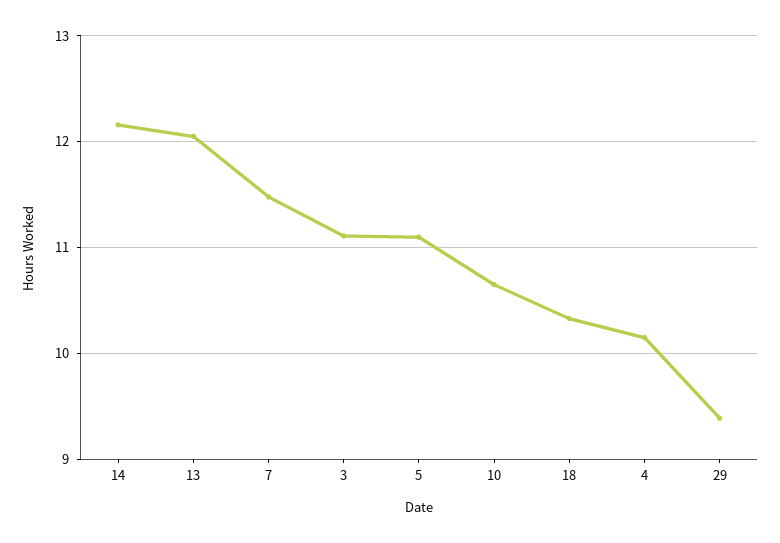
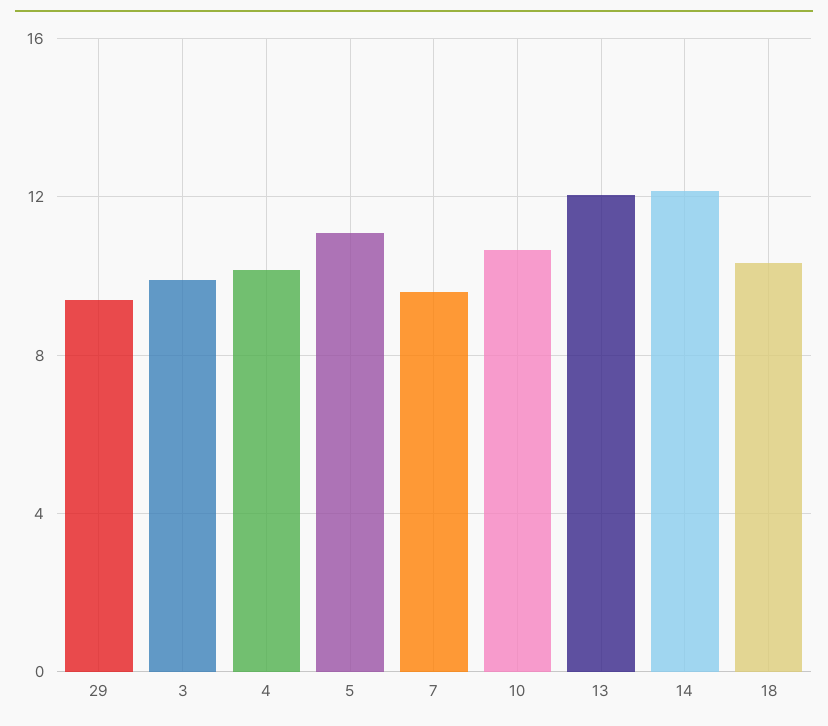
  {
    "14": 12.2,
    "13": 12.1,
-   "7": 11.5,
+   "7": 9.5,
-   "3": 11.1,
+   "3": 10,
    "5": 11.1,
    "10": 10.7,
    "18": 10.3,
    "4": 10.2,
    "29": 9.4
  }

